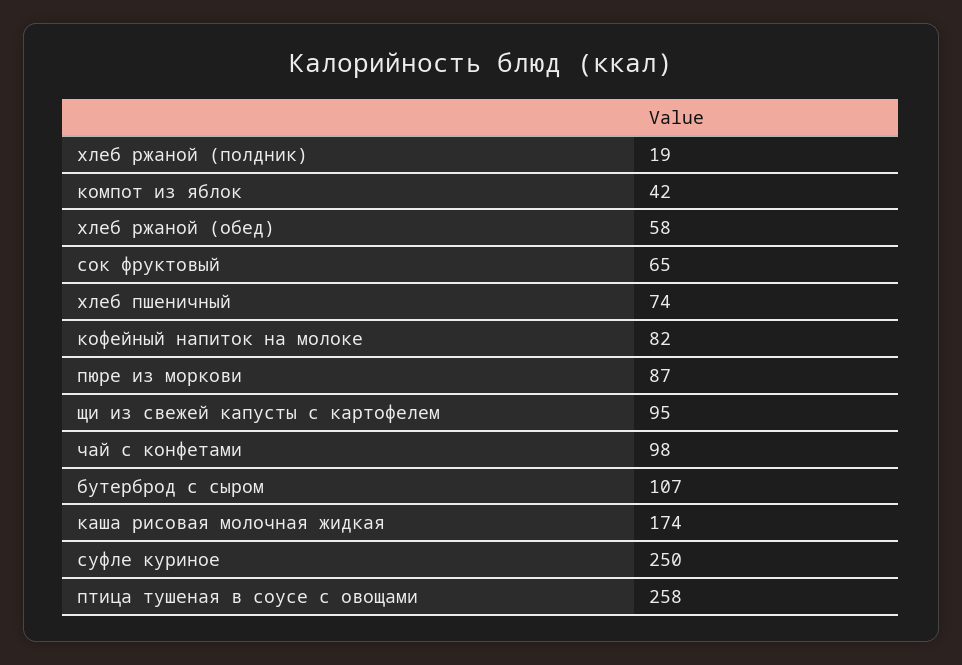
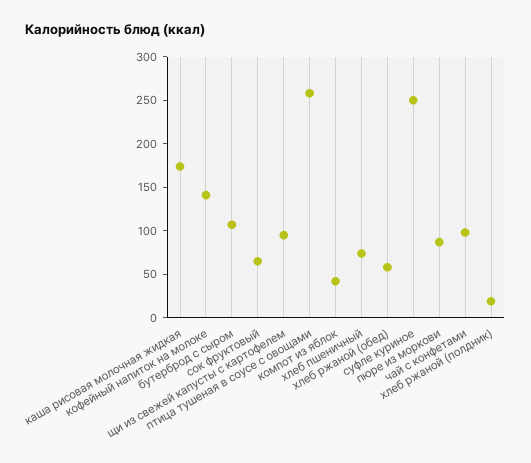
  {
    "хлеб ржаной (полдник)": 19,
    "компот из яблок": 42,
    "хлеб ржаной (обед)": 58,
    "сок фруктовый": 65,
    "хлеб пшеничный": 74,
-   "кофейный напиток на молоке": 82,
+   "кофейный напиток на молоке": 140,
    "пюре из моркови": 87,
    "щи из свежей капусты с картофелем": 95,
    "чай с конфетами": 98,
    "бутерброд с сыром": 107,
    "каша рисовая молочная жидкая": 174,
    "суфле куриное": 250,
    "птица тушеная в соусе с овощами": 258
  }

